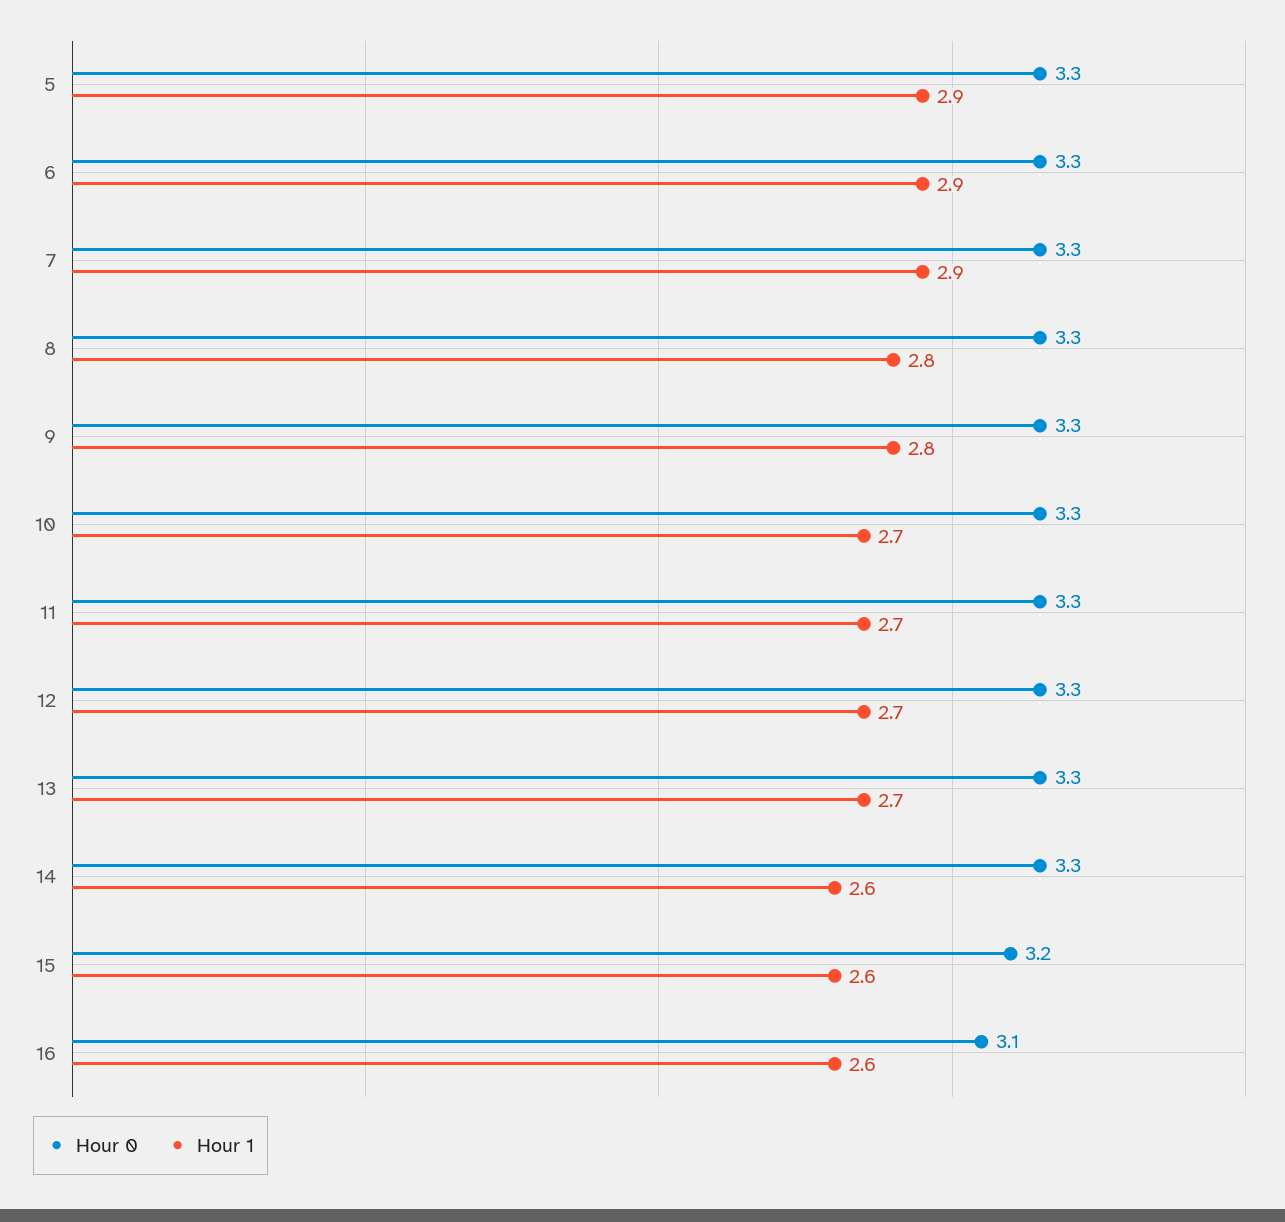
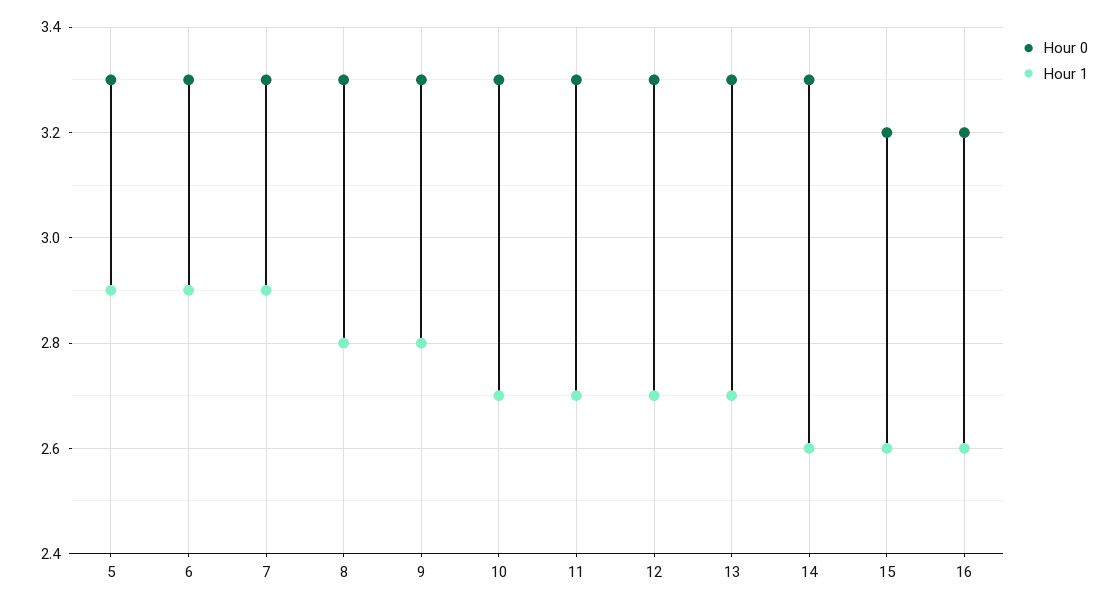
  {
    "Hour 0": {
      "5": 3.3,
      "6": 3.3,
      "7": 3.3,
      "8": 3.3,
      "9": 3.3,
      "10": 3.3,
      "11": 3.3,
      "12": 3.3,
      "13": 3.3,
      "14": 3.3,
      "15": 3.2,
-     "16": 3.1
+     "16": 3.2
    },
    "Hour 1": {
      "5": 2.9,
      "6": 2.9,
      "7": 2.9,
      "8": 2.8,
      "9": 2.8,
      "10": 2.7,
      "11": 2.7,
      "12": 2.7,
      "13": 2.7,
      "14": 2.6,
      "15": 2.6,
      "16": 2.6
    }
  }

